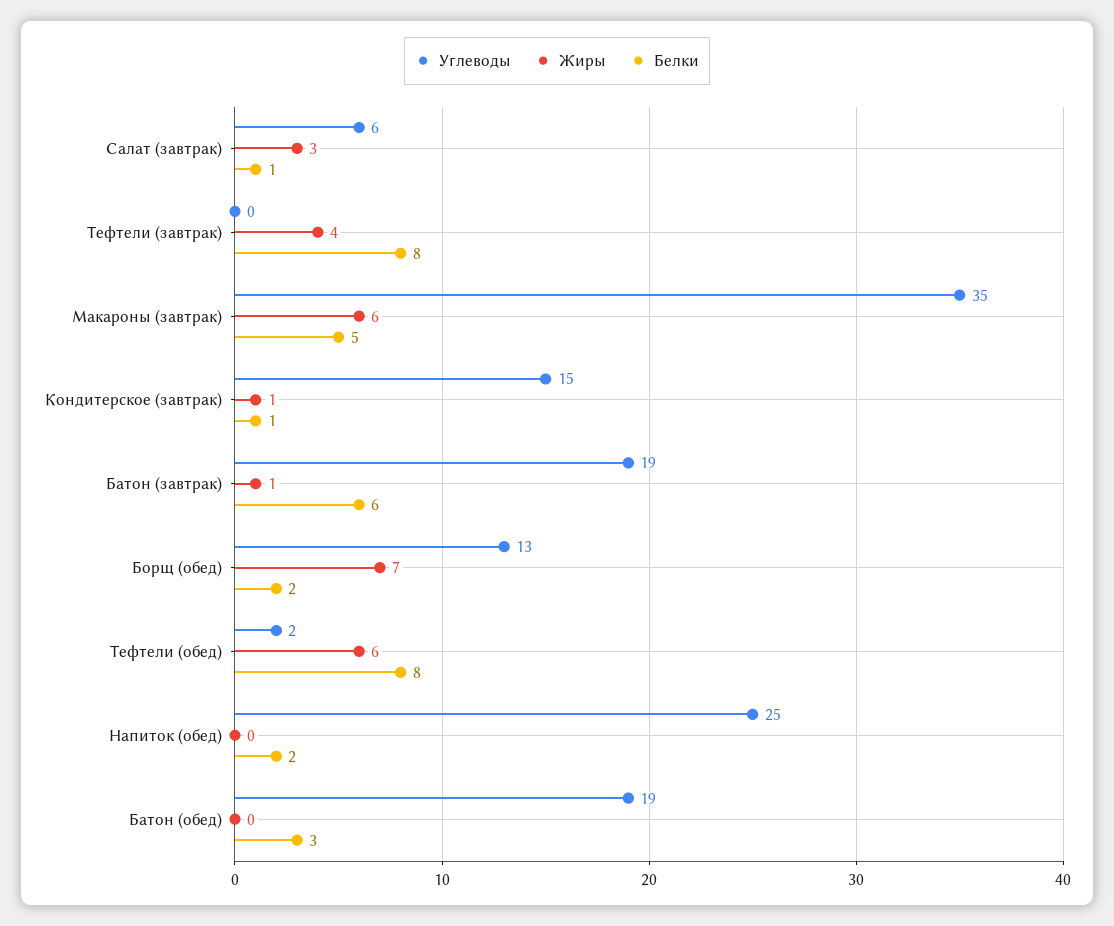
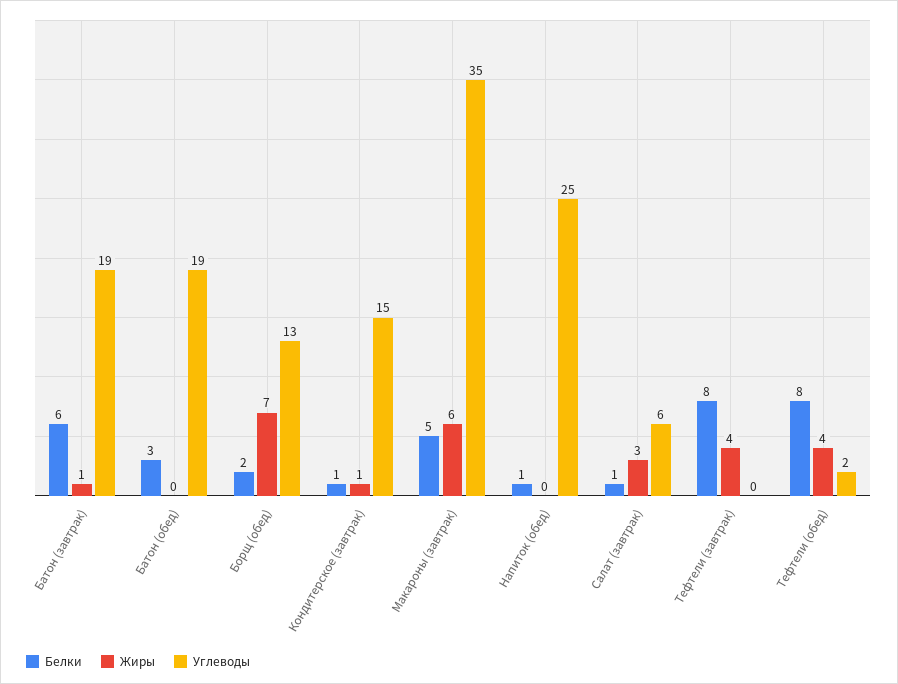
  {
    "Углеводы": {
      "Салат (завтрак)": 6,
      "Тефтели (завтрак)": 0,
      "Макароны (завтрак)": 35,
      "Кондитерское (завтрак)": 15,
      "Батон (завтрак)": 19,
      "Борщ (обед)": 13,
      "Тефтели (обед)": 2,
      "Напиток (обед)": 25,
      "Батон (обед)": 19
    },
    "Жиры": {
      "Салат (завтрак)": 3,
      "Тефтели (завтрак)": 4,
      "Макароны (завтрак)": 6,
      "Кондитерское (завтрак)": 1,
      "Батон (завтрак)": 1,
      "Борщ (обед)": 7,
-     "Тефтели (обед)": 6,
+     "Тефтели (обед)": 4,
      "Напиток (обед)": 0,
      "Батон (обед)": 0
    },
    "Белки": {
      "Салат (завтрак)": 1,
      "Тефтели (завтрак)": 8,
      "Макароны (завтрак)": 5,
      "Кондитерское (завтрак)": 1,
      "Батон (завтрак)": 6,
      "Борщ (обед)": 2,
      "Тефтели (обед)": 8,
-     "Напиток (обед)": 2,
+     "Напиток (обед)": 1,
      "Батон (обед)": 3
    }
  }

